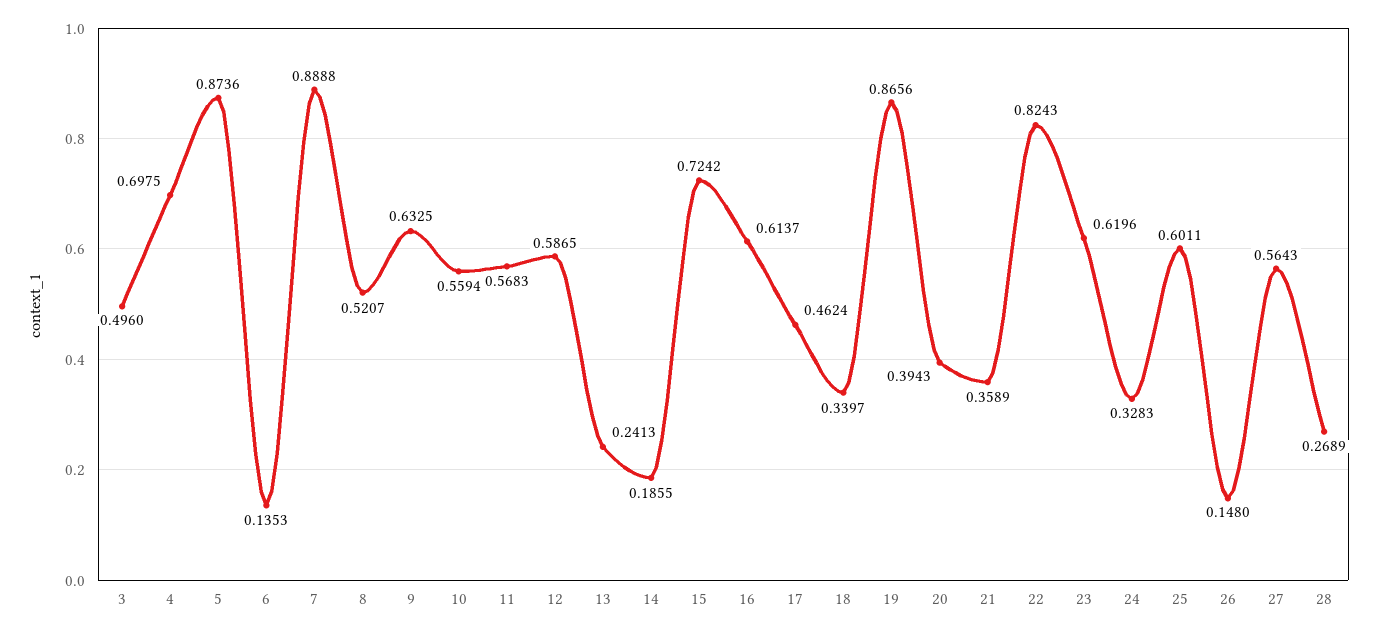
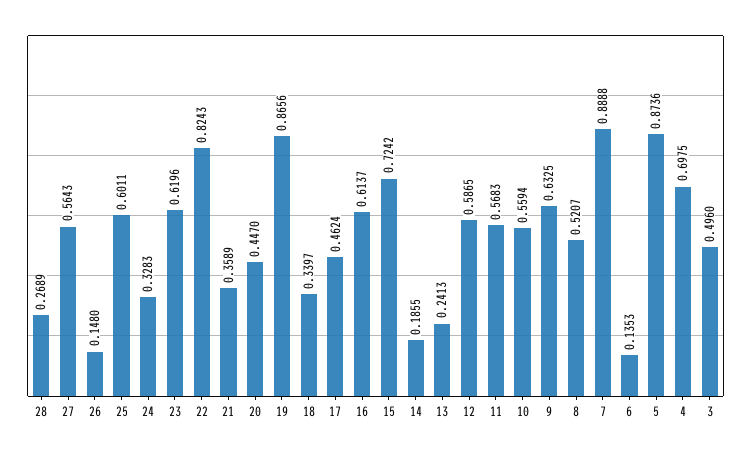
  {
    "3": 0.496,
    "4": 0.6975,
    "5": 0.8736,
    "6": 0.1353,
    "7": 0.8888,
    "8": 0.5207,
    "9": 0.6325,
    "10": 0.5594,
    "11": 0.5683,
    "12": 0.5865,
    "13": 0.2413,
    "14": 0.1855,
    "15": 0.7242,
    "16": 0.6137,
    "17": 0.4624,
    "18": 0.3397,
    "19": 0.8656,
-   "20": 0.3943,
+   "20": 0.447,
    "21": 0.3589,
    "22": 0.8243,
    "23": 0.6196,
    "24": 0.3283,
    "25": 0.6011,
    "26": 0.148,
    "27": 0.5643,
    "28": 0.2689
  }

